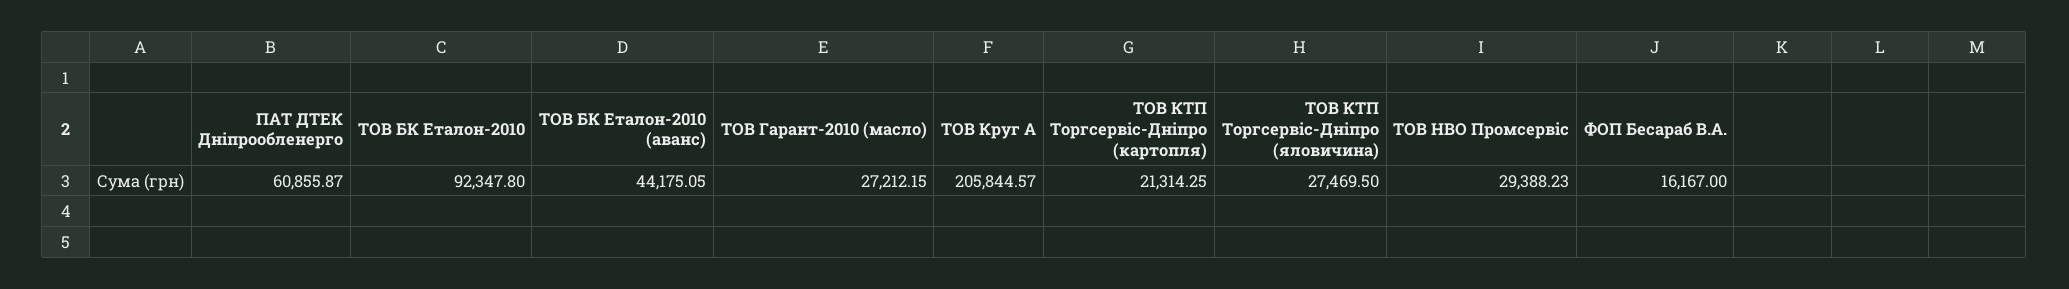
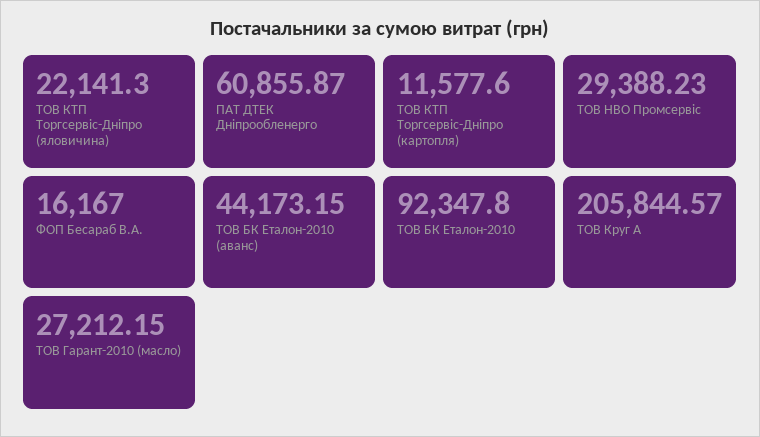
  {
    "ПАТ ДТЕК Дніпрообленерго": 60855.87,
    "ТОВ БК Еталон-2010": 92347.8,
-   "ТОВ БК Еталон-2010 (аванс)": 44175.05,
+   "ТОВ БК Еталон-2010 (аванс)": 44173.15,
    "ТОВ Гарант-2010 (масло)": 27212.15,
    "ТОВ Круг А": 205844.57,
-   "ТОВ КТП Торгсервіс-Дніпро (картопля)": 21314.25,
+   "ТОВ КТП Торгсервіс-Дніпро (картопля)": 11577.6,
-   "ТОВ КТП Торгсервіс-Дніпро (яловичина)": 27469.5,
+   "ТОВ КТП Торгсервіс-Дніпро (яловичина)": 22141.3,
    "ТОВ НВО Промсервіс": 29388.23,
    "ФОП Бесараб В.А.": 16167
  }

